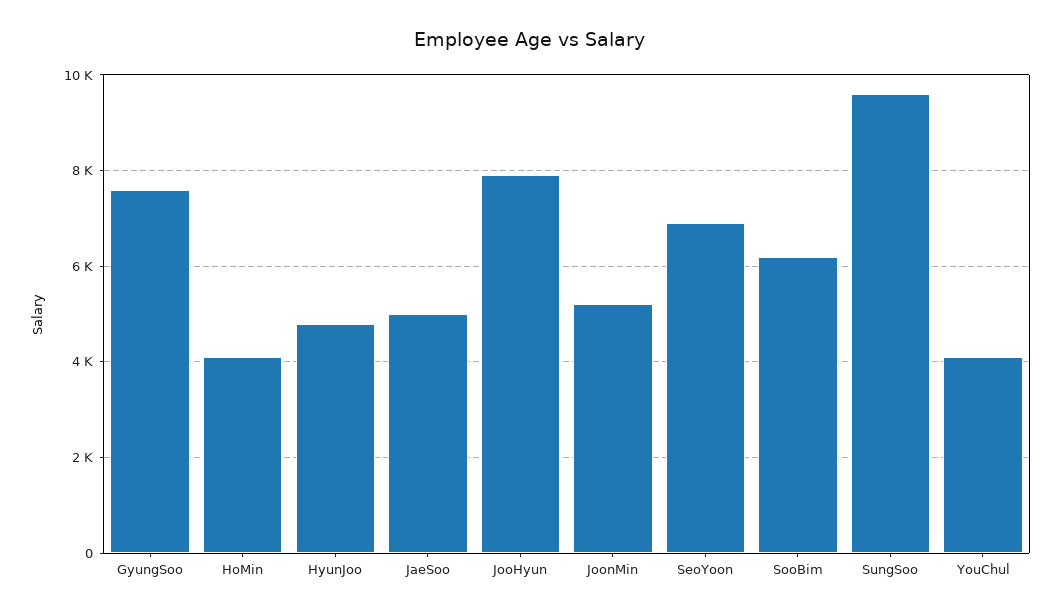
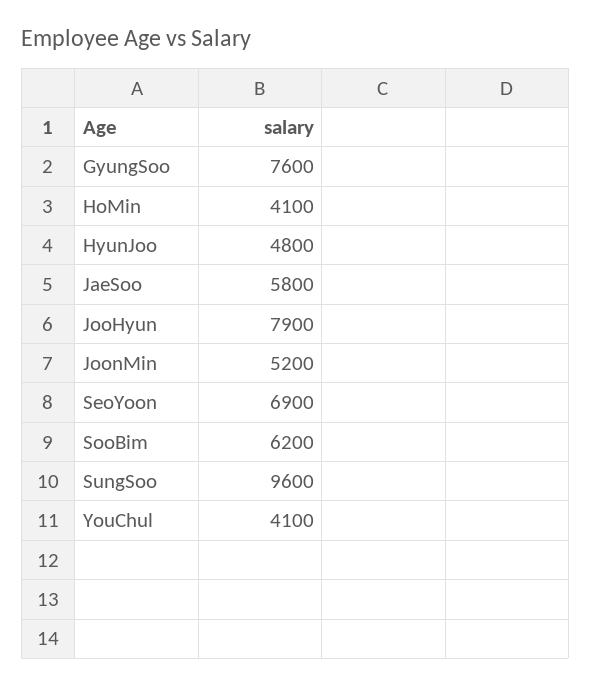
  {
    "GyungSoo": 7600,
    "HoMin": 4100,
    "HyunJoo": 4800,
-   "JaeSoo": 5000,
+   "JaeSoo": 5800,
    "JooHyun": 7900,
    "JoonMin": 5200,
    "SeoYoon": 6900,
    "SooBim": 6200,
    "SungSoo": 9600,
    "YouChul": 4100
  }

